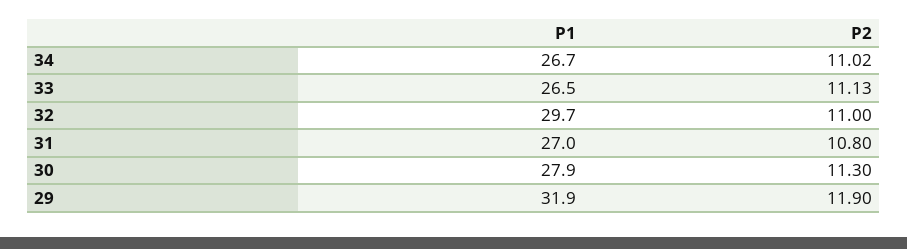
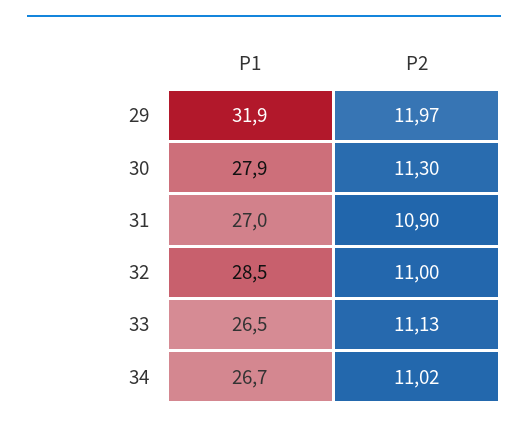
  {
    "P1": {
      "34": 26.7,
      "33": 26.5,
-     "32": 29.7,
+     "32": 28.5,
      "31": 27,
      "30": 27.9,
      "29": 31.9
    },
    "P2": {
      "34": 11.02,
      "33": 11.13,
      "32": 11,
-     "31": 10.8,
+     "31": 10.9,
      "30": 11.3,
-     "29": 11.9
+     "29": 11.97
    }
  }

